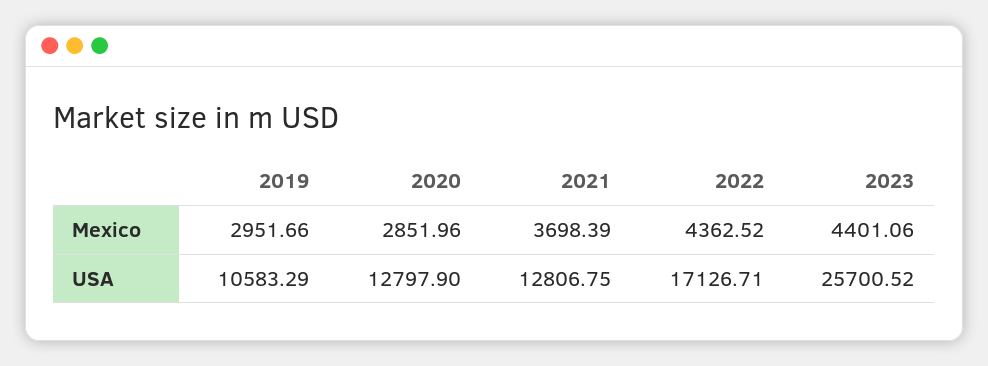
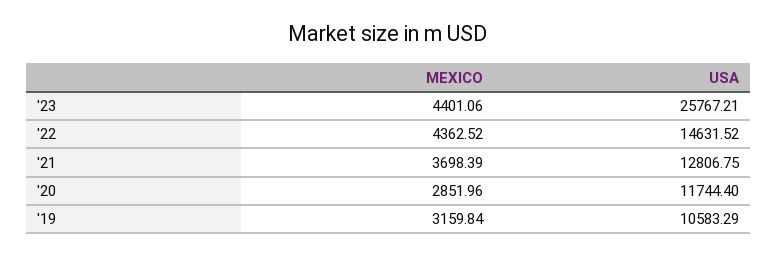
  {
    "2019": {
-     "Mexico": 2951.66,
+     "Mexico": 3159.84,
      "USA": 10583.29
    },
    "2020": {
      "Mexico": 2851.96,
-     "USA": 12797.9
+     "USA": 11744.4
    },
    "2021": {
      "Mexico": 3698.39,
      "USA": 12806.75
    },
    "2022": {
      "Mexico": 4362.52,
-     "USA": 17126.71
+     "USA": 14631.52
    },
    "2023": {
      "Mexico": 4401.06,
-     "USA": 25700.52
+     "USA": 25767.21
    }
  }

